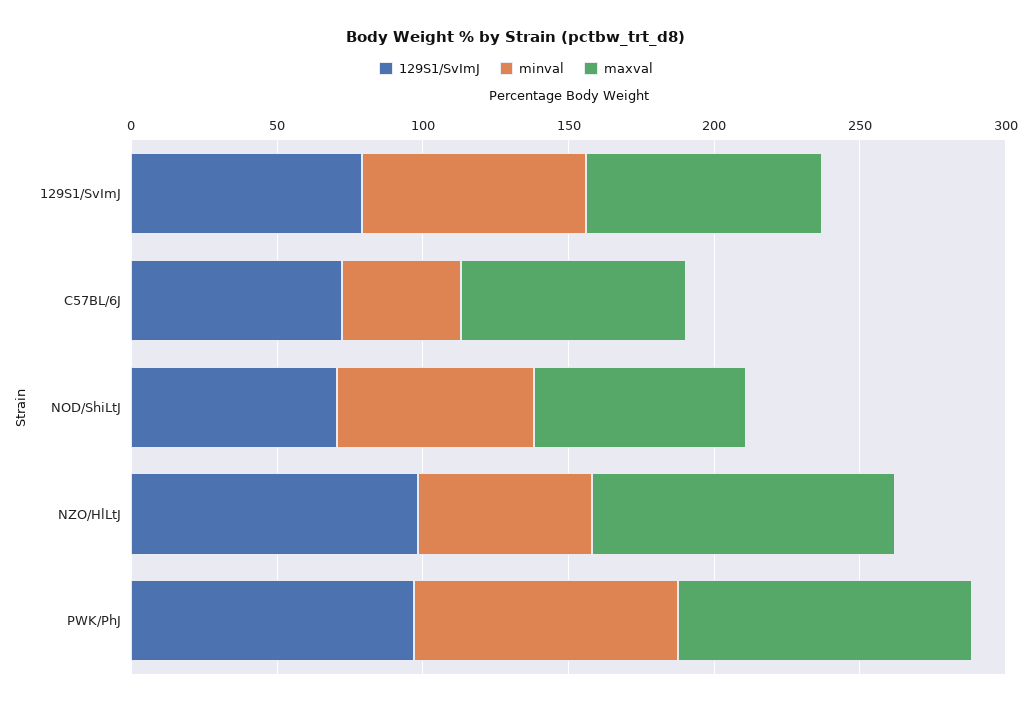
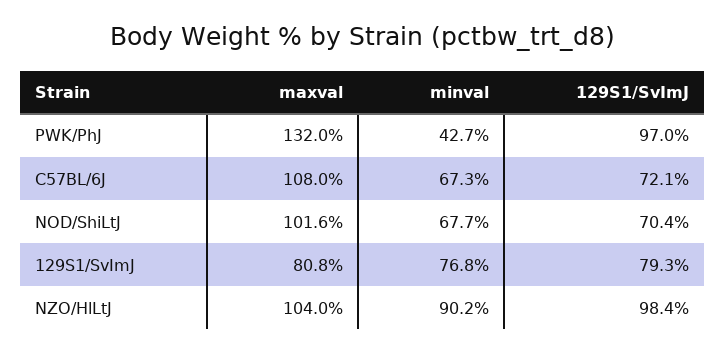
  {
    "129S1/SvImJ": {
      "129S1/SvImJ": 79.3,
      "C57BL/6J": 72.1,
      "NOD/ShiLtJ": 70.4,
      "NZO/HlLtJ": 98.4,
      "PWK/PhJ": 97
    },
    "minval": {
      "129S1/SvImJ": 76.8,
-     "C57BL/6J": 40,
+     "C57BL/6J": 67.3,
      "NOD/ShiLtJ": 67.7,
-     "NZO/HlLtJ": 60,
+     "NZO/HlLtJ": 90.2,
-     "PWK/PhJ": 90
+     "PWK/PhJ": 42.7
    },
    "maxval": {
      "129S1/SvImJ": 80.8,
-     "C57BL/6J": 80,
+     "C57BL/6J": 108,
-     "NOD/ShiLtJ": 70,
+     "NOD/ShiLtJ": 101.6,
      "NZO/HlLtJ": 104,
-     "PWK/PhJ": 100
+     "PWK/PhJ": 132
    }
  }

